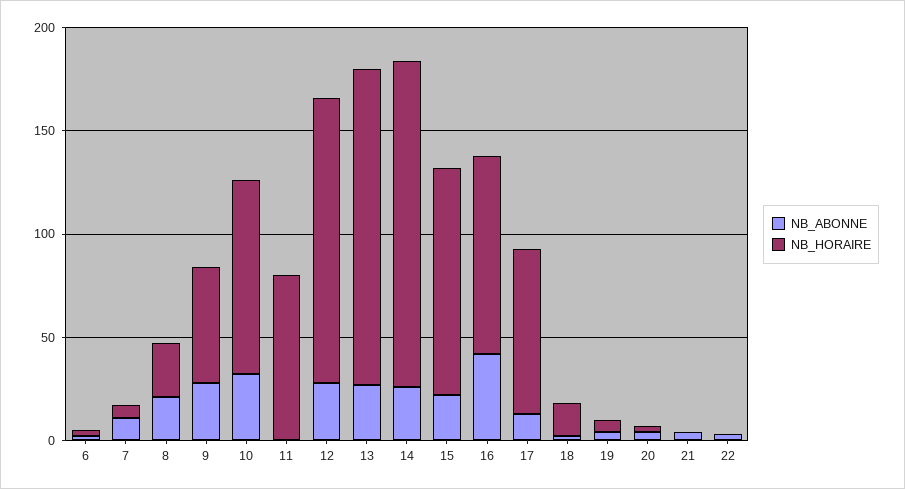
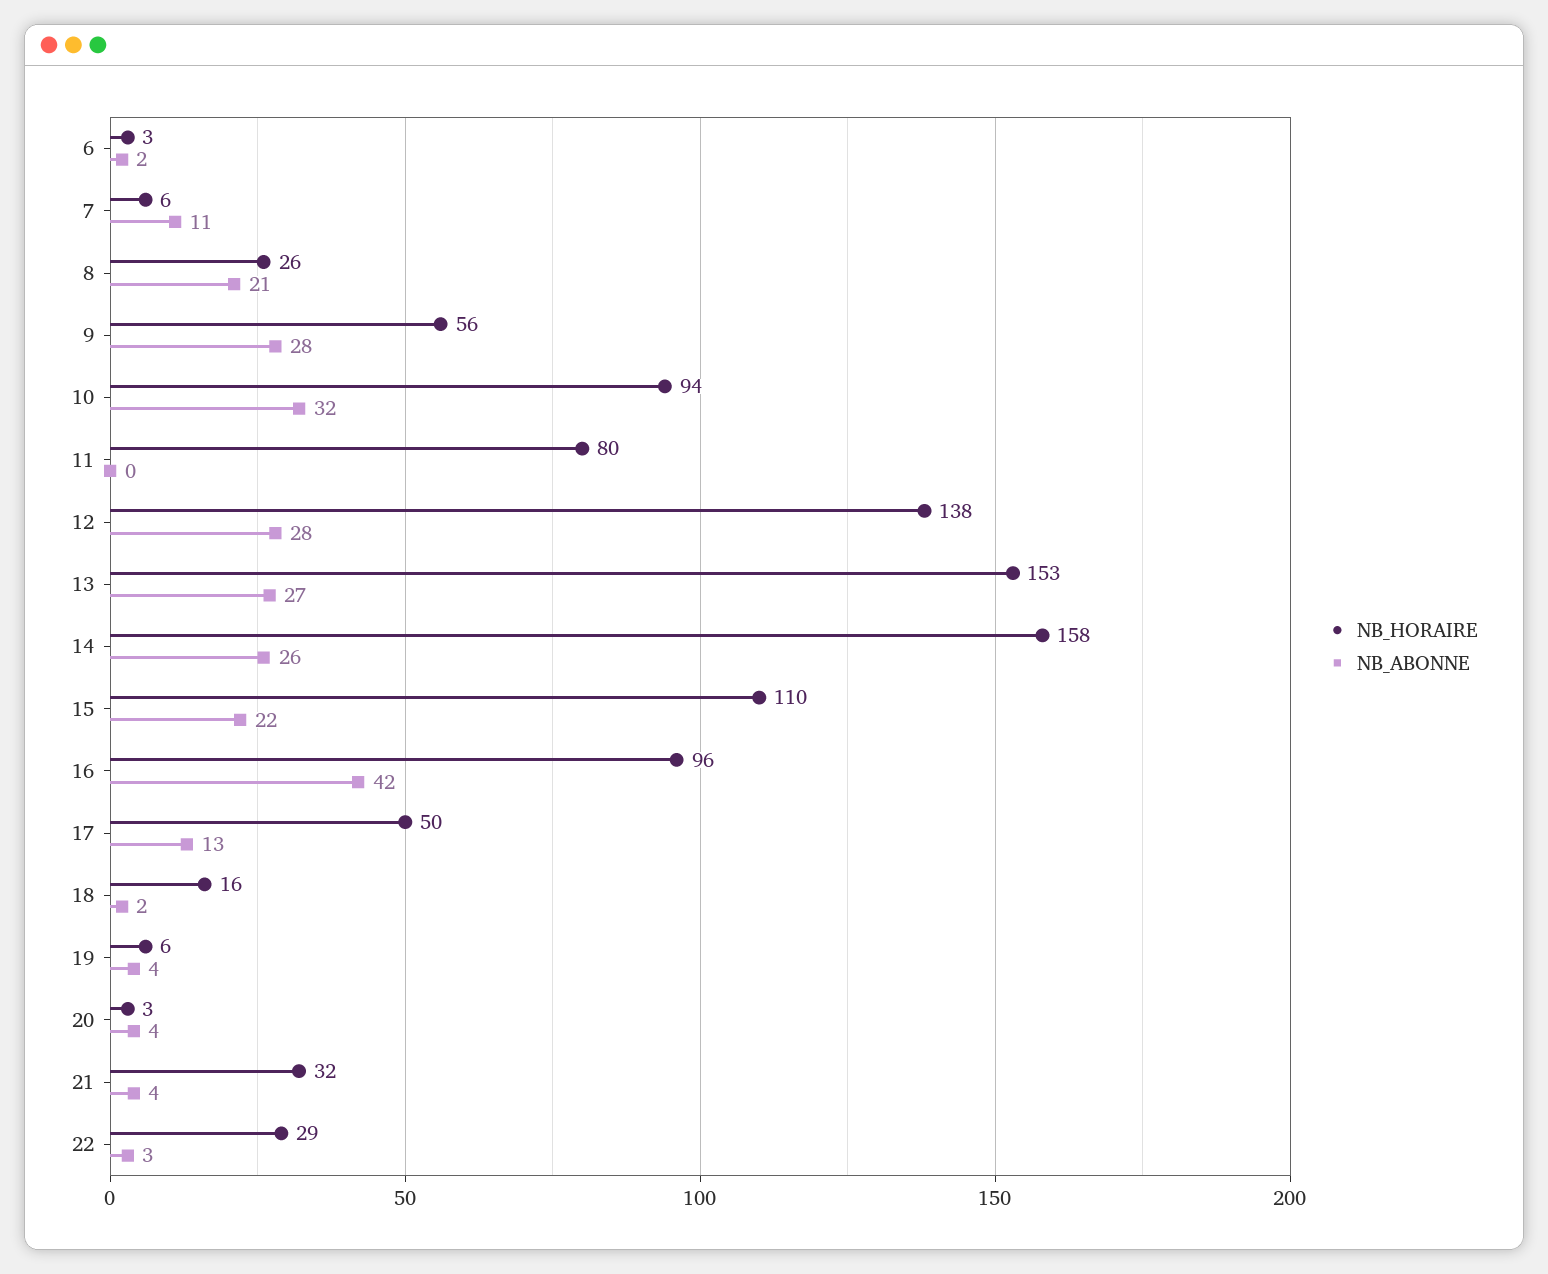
  {
    "NB_ABONNE": {
      "6": 2,
      "7": 11,
      "8": 21,
      "9": 28,
      "10": 32,
      "11": 0,
      "12": 28,
      "13": 27,
      "14": 26,
      "15": 22,
      "16": 42,
      "17": 13,
      "18": 2,
      "19": 4,
      "20": 4,
      "21": 4,
      "22": 3
    },
    "NB_HORAIRE": {
      "6": 3,
      "7": 6,
      "8": 26,
      "9": 56,
      "10": 94,
      "11": 80,
      "12": 138,
      "13": 153,
      "14": 158,
      "15": 110,
      "16": 96,
-     "17": 80,
+     "17": 50,
      "18": 16,
      "19": 6,
      "20": 3,
-     "21": 0,
+     "21": 32,
-     "22": 0
+     "22": 29
    }
  }

